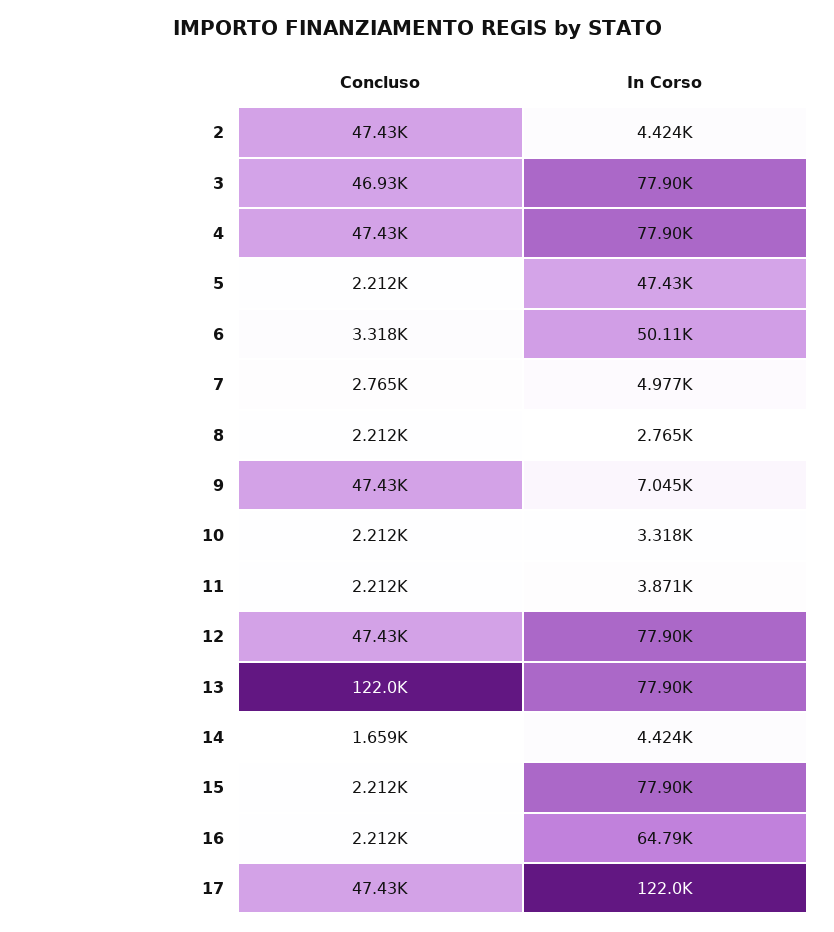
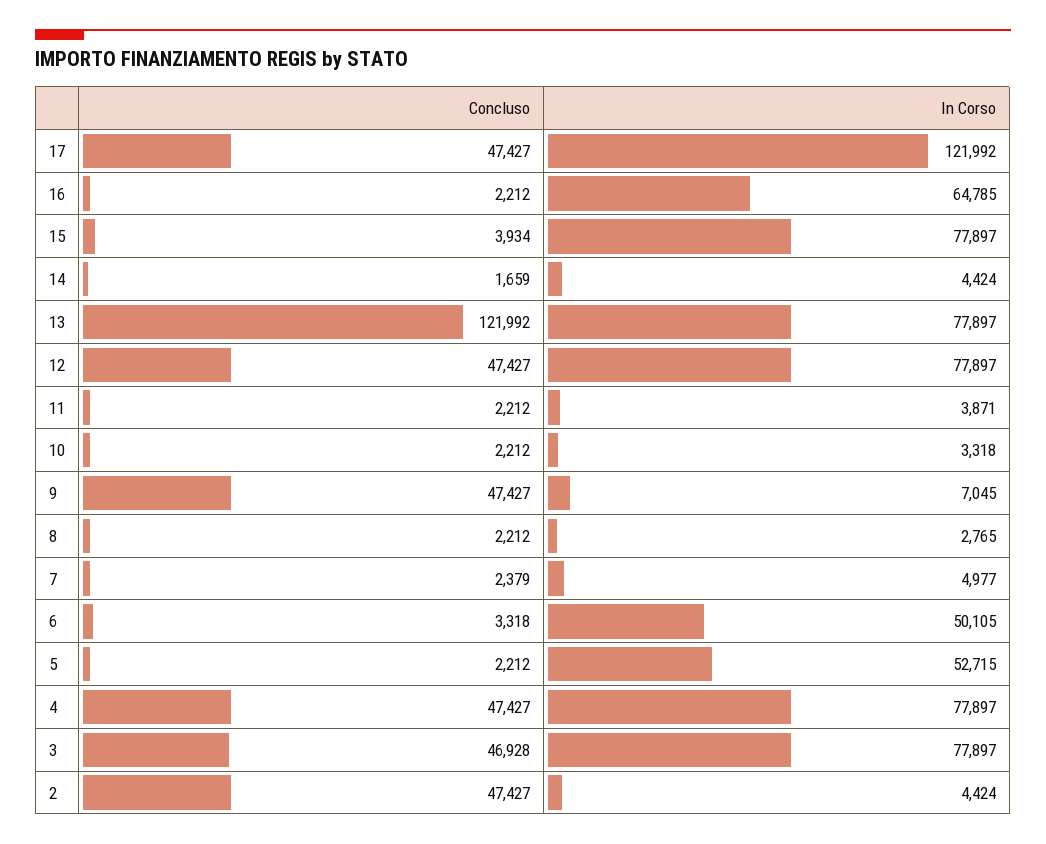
  {
    "Concluso": {
      "2": 47427,
      "3": 46928,
      "4": 47427,
      "5": 2212,
      "6": 3318,
-     "7": 2765,
+     "7": 2379,
      "8": 2212,
      "9": 47427,
      "10": 2212,
      "11": 2212,
      "12": 47427,
      "13": 121992,
      "14": 1659,
-     "15": 2212,
+     "15": 3934,
      "16": 2212,
      "17": 47427
    },
    "In Corso": {
      "2": 4424,
      "3": 77897,
      "4": 77897,
-     "5": 47430,
+     "5": 52715,
      "6": 50105,
      "7": 4977,
      "8": 2765,
      "9": 7045,
      "10": 3318,
      "11": 3871,
      "12": 77897,
      "13": 77897,
      "14": 4424,
      "15": 77897,
      "16": 64785,
      "17": 121992
    }
  }

